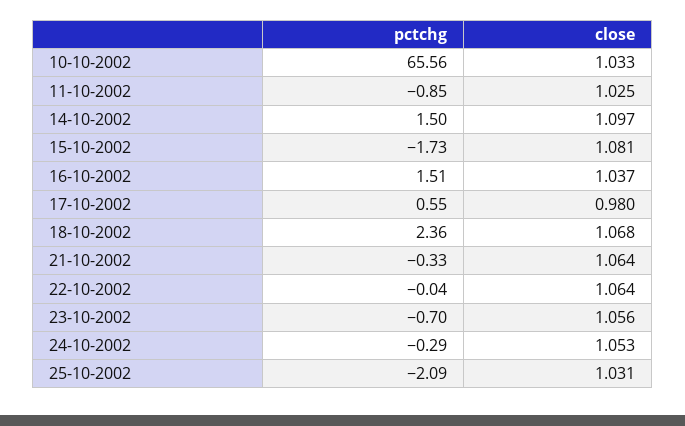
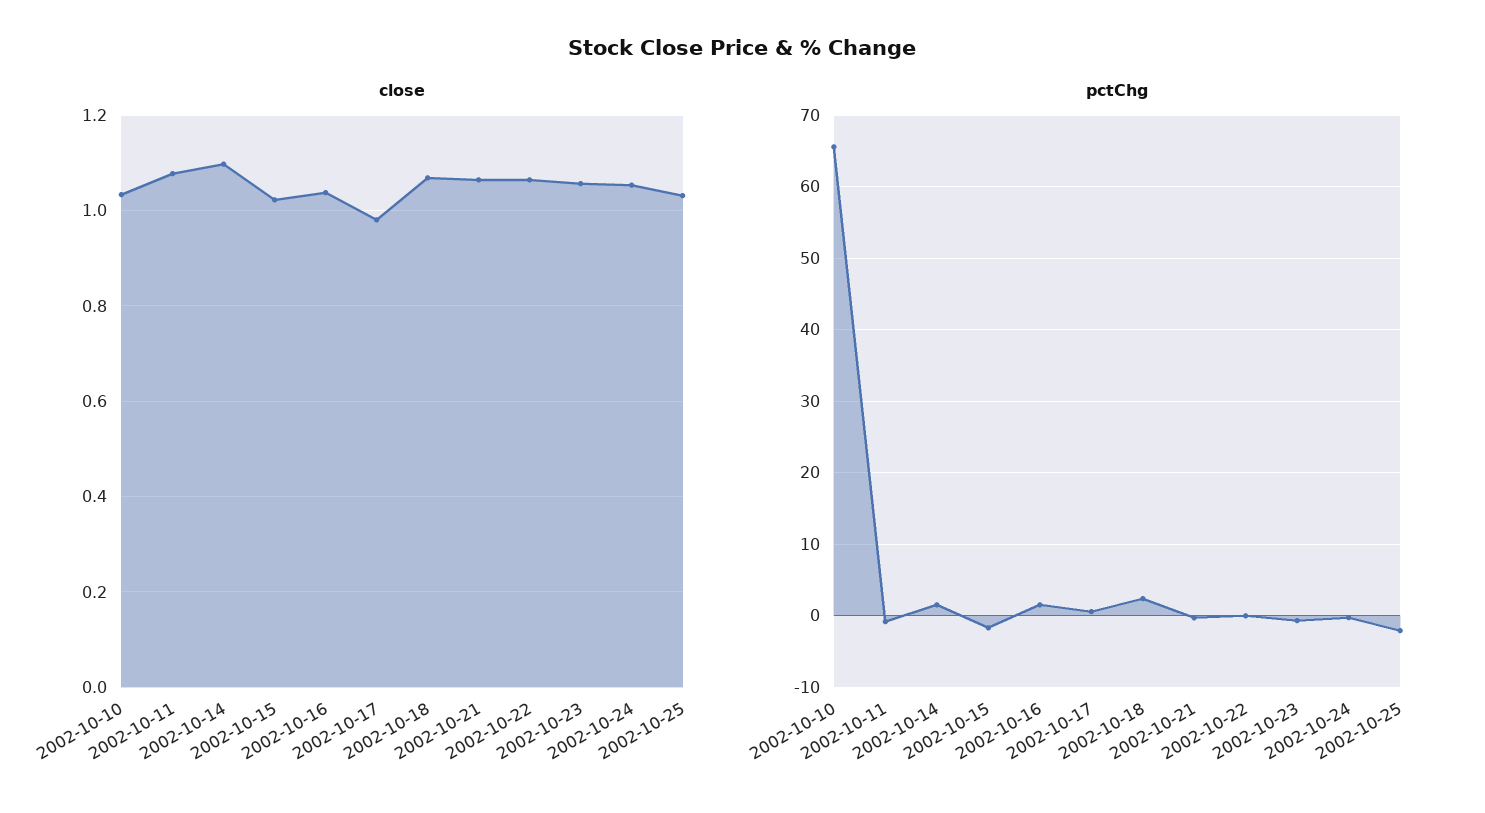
  {
    "pctchg": {
      "10-10-2002": 65.56,
      "11-10-2002": -0.85,
      "14-10-2002": 1.5,
      "15-10-2002": -1.73,
      "16-10-2002": 1.51,
      "17-10-2002": 0.55,
      "18-10-2002": 2.36,
      "21-10-2002": -0.33,
      "22-10-2002": -0.04,
      "23-10-2002": -0.7,
      "24-10-2002": -0.29,
      "25-10-2002": -2.09
    },
    "close": {
      "10-10-2002": 1.033,
-     "11-10-2002": 1.025,
+     "11-10-2002": 1.08,
      "14-10-2002": 1.097,
-     "15-10-2002": 1.081,
+     "15-10-2002": 1.02,
      "16-10-2002": 1.037,
      "17-10-2002": 0.98,
      "18-10-2002": 1.068,
      "21-10-2002": 1.064,
      "22-10-2002": 1.064,
      "23-10-2002": 1.056,
      "24-10-2002": 1.053,
      "25-10-2002": 1.031
    }
  }

